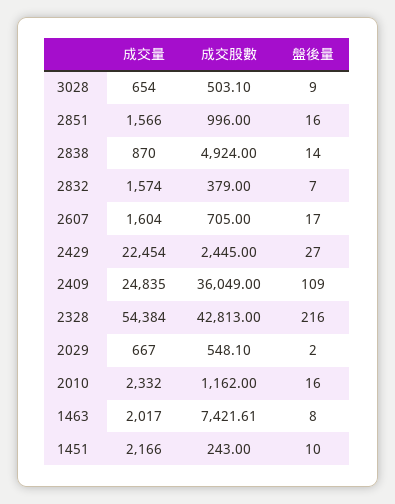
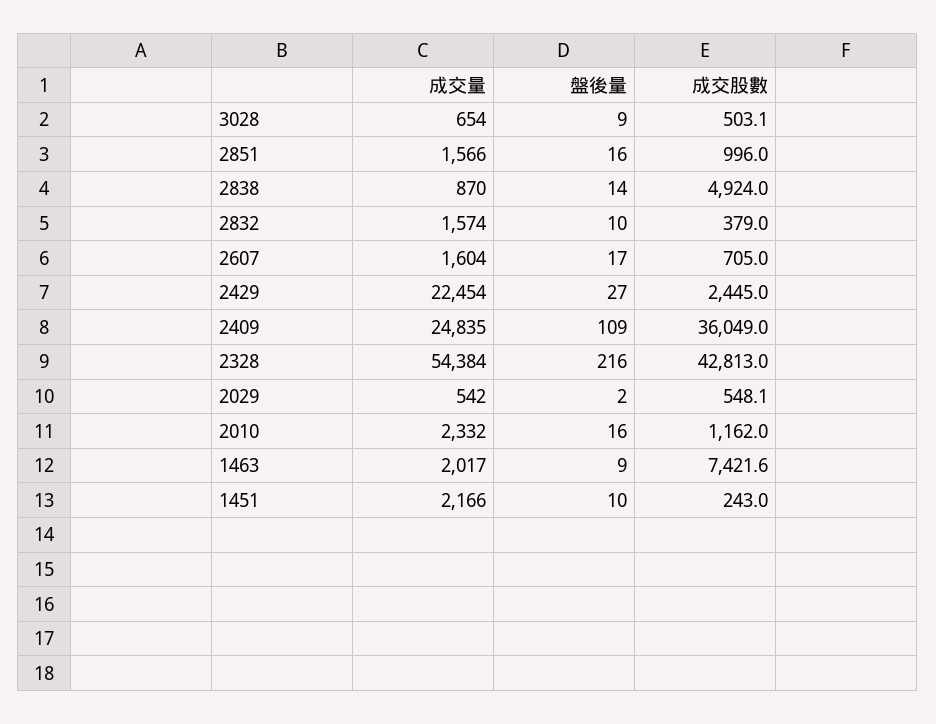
  {
    "成交量": {
      "3028": 654,
      "2851": 1566,
      "2838": 870,
      "2832": 1574,
      "2607": 1604,
      "2429": 22454,
      "2409": 24835,
      "2328": 54384,
-     "2029": 667,
+     "2029": 542,
      "2010": 2332,
      "1463": 2017,
      "1451": 2166
    },
    "成交股數": {
      "3028": 503.1,
      "2851": 996,
      "2838": 4924,
      "2832": 379,
      "2607": 705,
      "2429": 2445,
      "2409": 36049,
      "2328": 42813,
      "2029": 548.1,
      "2010": 1162,
      "1463": 7421.61,
      "1451": 243
    },
    "盤後量": {
      "3028": 9,
      "2851": 16,
      "2838": 14,
-     "2832": 7,
+     "2832": 10,
      "2607": 17,
      "2429": 27,
      "2409": 109,
      "2328": 216,
      "2029": 2,
      "2010": 16,
-     "1463": 8,
+     "1463": 9,
      "1451": 10
    }
  }

